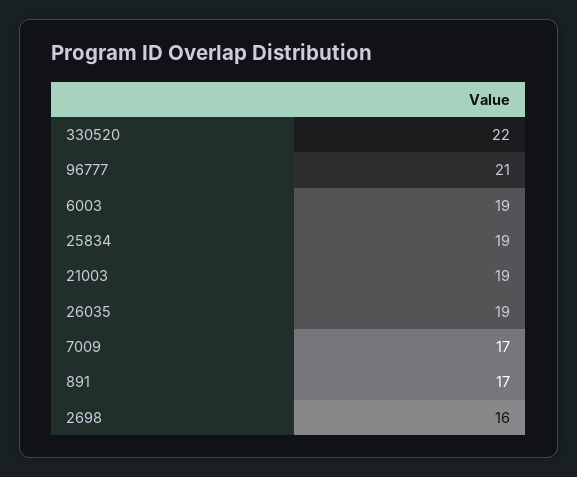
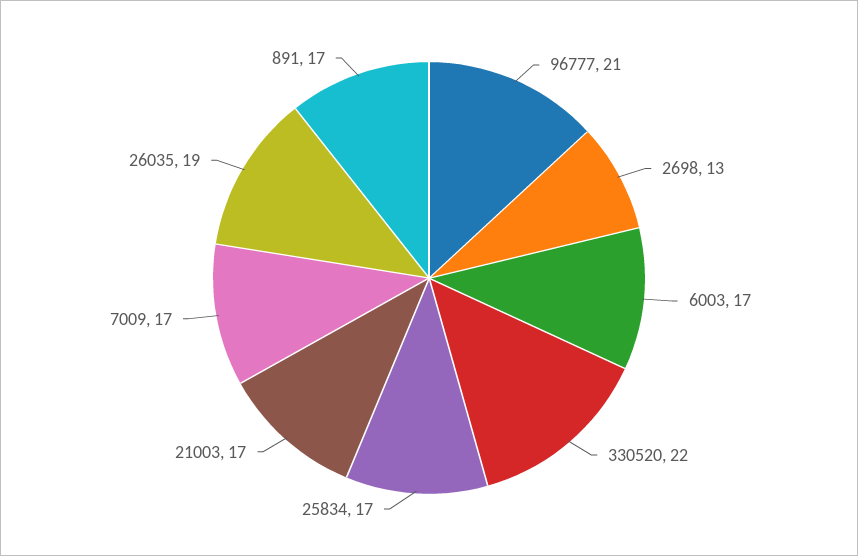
  {
    "330520": 22,
    "96777": 21,
-   "6003": 19,
+   "6003": 17,
-   "25834": 19,
+   "25834": 17,
-   "21003": 19,
+   "21003": 17,
    "26035": 19,
    "7009": 17,
    "891": 17,
-   "2698": 16
+   "2698": 13
  }

